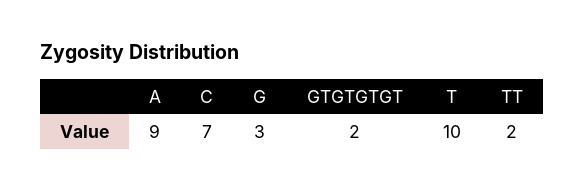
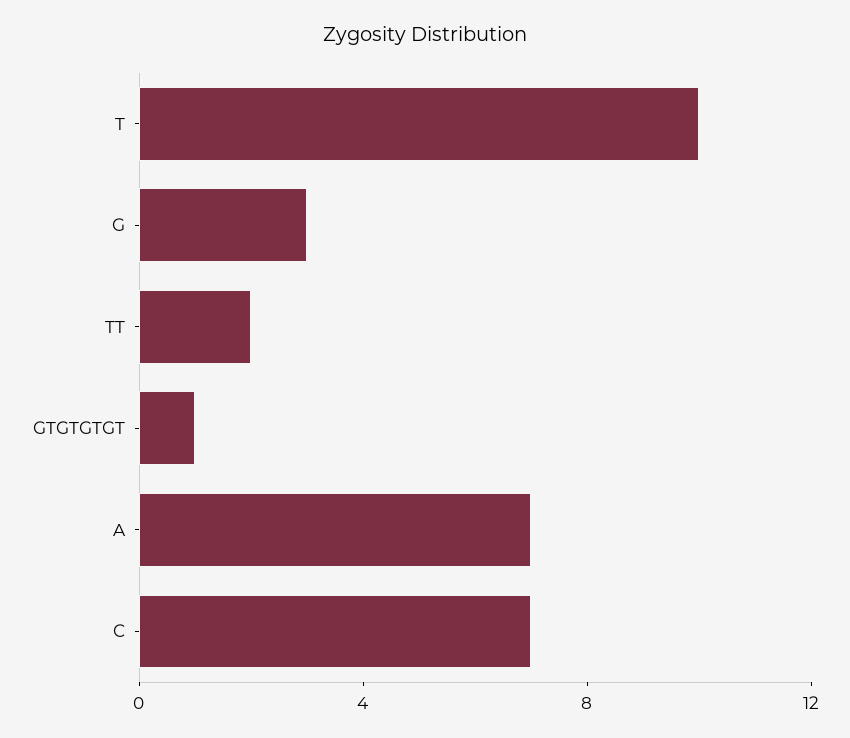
  {
-   "A": 9,
+   "A": 7,
    "C": 7,
    "G": 3,
-   "GTGTGTGT": 2,
+   "GTGTGTGT": 1,
    "T": 10,
    "TT": 2
  }

